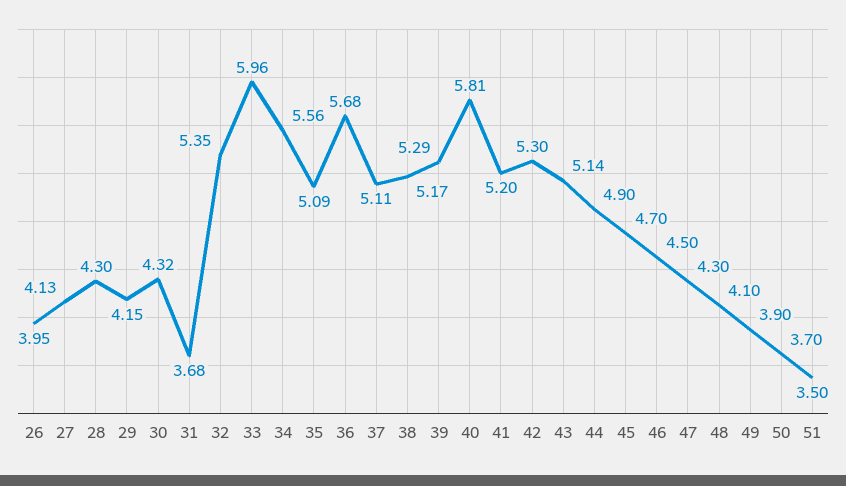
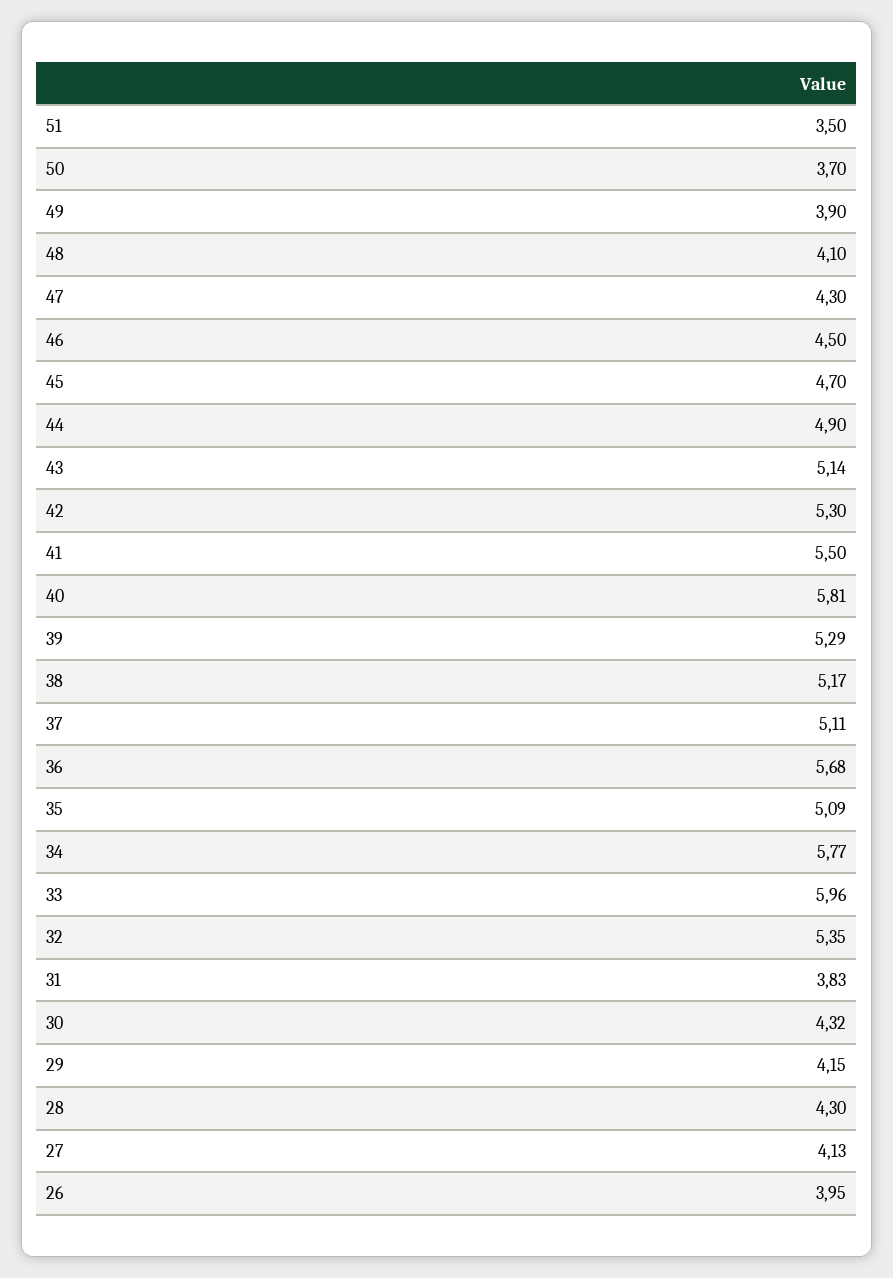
  {
    "26": 3.95,
    "27": 4.13,
    "28": 4.3,
    "29": 4.15,
    "30": 4.32,
-   "31": 3.68,
+   "31": 3.83,
    "32": 5.35,
    "33": 5.96,
-   "34": 5.56,
+   "34": 5.77,
    "35": 5.09,
    "36": 5.68,
    "37": 5.11,
    "38": 5.17,
    "39": 5.29,
    "40": 5.81,
-   "41": 5.2,
+   "41": 5.5,
    "42": 5.3,
    "43": 5.14,
    "44": 4.9,
    "45": 4.7,
    "46": 4.5,
    "47": 4.3,
    "48": 4.1,
    "49": 3.9,
    "50": 3.7,
    "51": 3.5
  }

